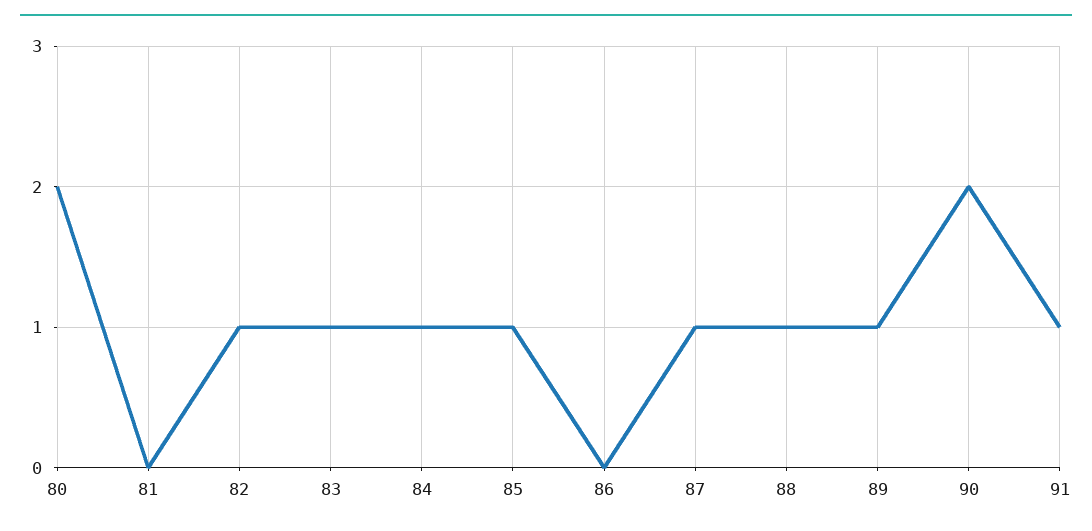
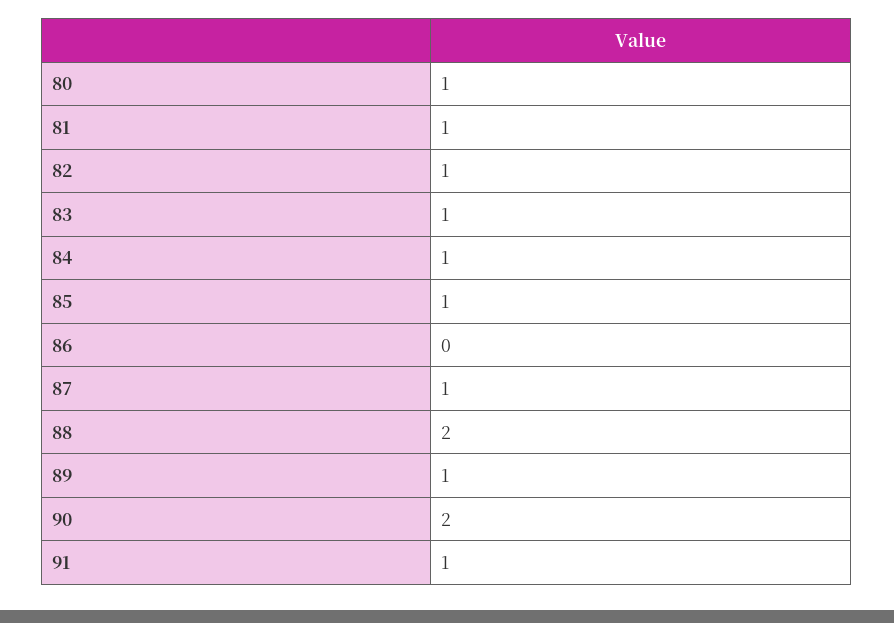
  {
-   "80": 2,
+   "80": 1,
-   "81": 0,
+   "81": 1,
    "82": 1,
    "83": 1,
    "84": 1,
    "85": 1,
    "86": 0,
    "87": 1,
-   "88": 1,
+   "88": 2,
    "89": 1,
    "90": 2,
    "91": 1
  }

